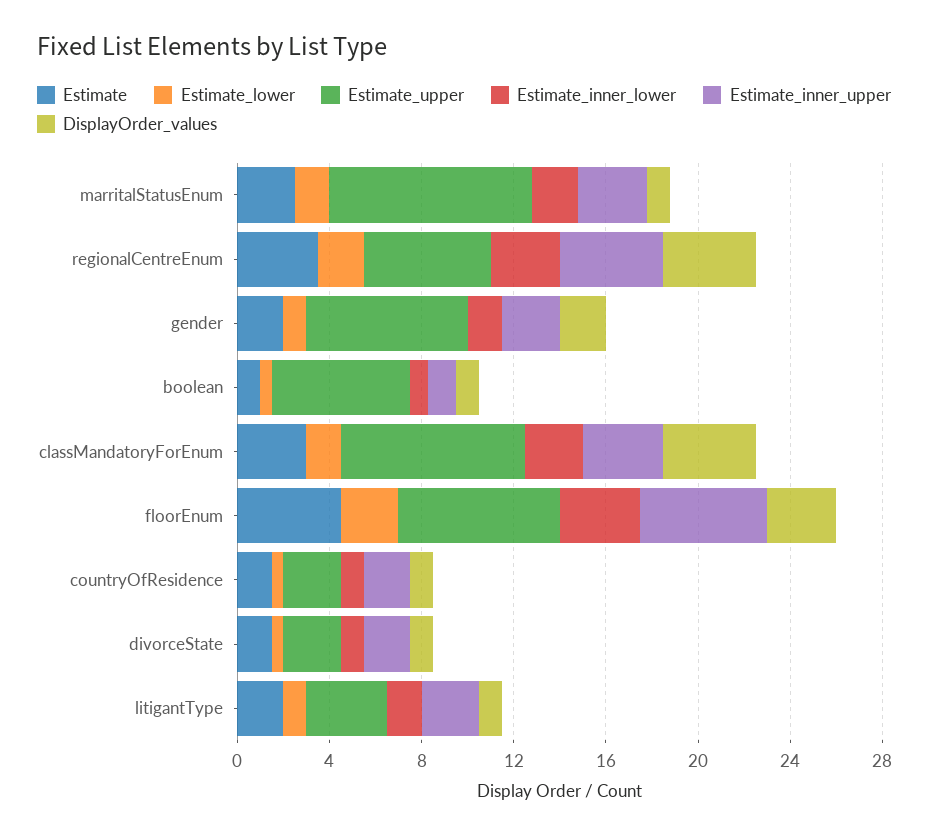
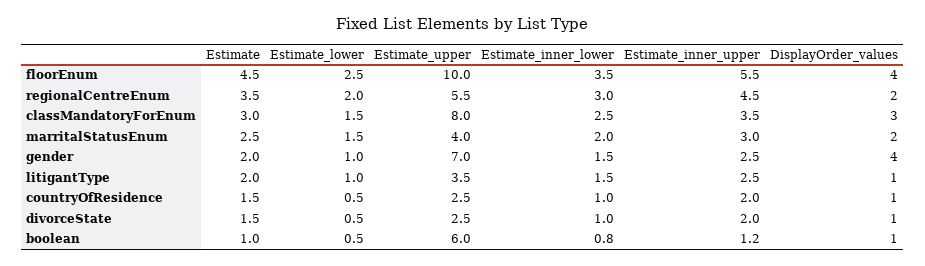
  {
    "Estimate": {
      "marritalStatusEnum": 2.5,
      "regionalCentreEnum": 3.5,
      "gender": 2,
      "boolean": 1,
      "classMandatoryForEnum": 3,
      "floorEnum": 4.5,
      "countryOfResidence": 1.5,
      "divorceState": 1.5,
      "litigantType": 2
    },
    "Estimate_lower": {
      "marritalStatusEnum": 1.5,
      "regionalCentreEnum": 2,
      "gender": 1,
      "boolean": 0.5,
      "classMandatoryForEnum": 1.5,
      "floorEnum": 2.5,
      "countryOfResidence": 0.5,
      "divorceState": 0.5,
      "litigantType": 1
    },
    "Estimate_upper": {
-     "marritalStatusEnum": 9,
+     "marritalStatusEnum": 4,
      "regionalCentreEnum": 5.5,
      "gender": 7,
      "boolean": 6,
      "classMandatoryForEnum": 8,
-     "floorEnum": 7,
+     "floorEnum": 10,
      "countryOfResidence": 2.5,
      "divorceState": 2.5,
      "litigantType": 3.5
    },
    "Estimate_inner_lower": {
      "marritalStatusEnum": 2,
      "regionalCentreEnum": 3,
      "gender": 1.5,
      "boolean": 0.8,
      "classMandatoryForEnum": 2.5,
      "floorEnum": 3.5,
      "countryOfResidence": 1,
      "divorceState": 1,
      "litigantType": 1.5
    },
    "Estimate_inner_upper": {
      "marritalStatusEnum": 3,
      "regionalCentreEnum": 4.5,
      "gender": 2.5,
      "boolean": 1.2,
      "classMandatoryForEnum": 3.5,
      "floorEnum": 5.5,
      "countryOfResidence": 2,
      "divorceState": 2,
      "litigantType": 2.5
    },
    "DisplayOrder_values": {
-     "marritalStatusEnum": 1,
+     "marritalStatusEnum": 2,
-     "regionalCentreEnum": 4,
+     "regionalCentreEnum": 2,
-     "gender": 2,
+     "gender": 4,
      "boolean": 1,
-     "classMandatoryForEnum": 4,
+     "classMandatoryForEnum": 3,
-     "floorEnum": 3,
+     "floorEnum": 4,
      "countryOfResidence": 1,
      "divorceState": 1,
      "litigantType": 1
    }
  }

